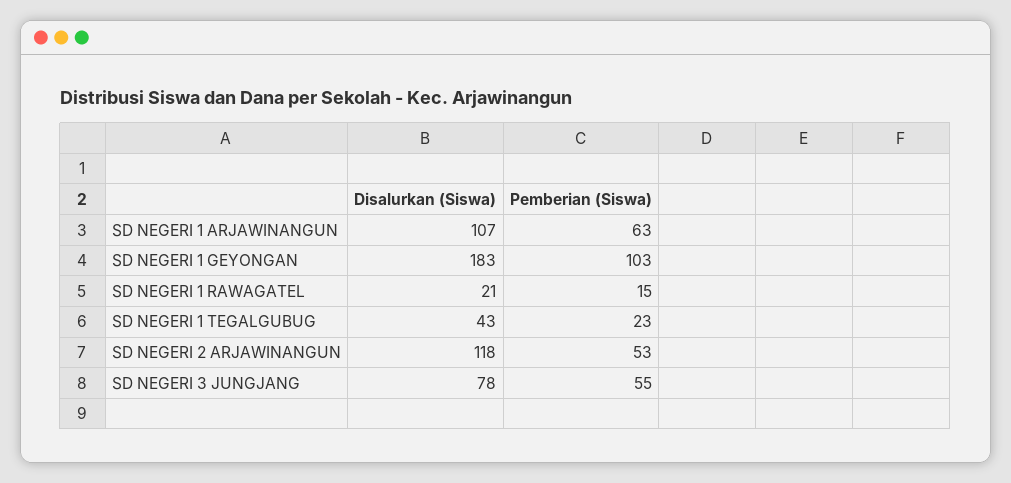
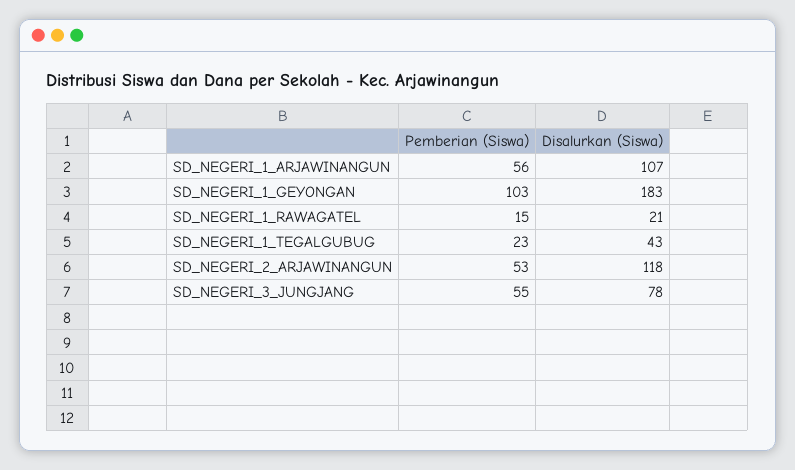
  {
    "Disalurkan (Siswa)": {
      "SD NEGERI 1 ARJAWINANGUN": 107,
      "SD NEGERI 1 GEYONGAN": 183,
      "SD NEGERI 1 RAWAGATEL": 21,
      "SD NEGERI 1 TEGALGUBUG": 43,
      "SD NEGERI 2 ARJAWINANGUN": 118,
      "SD NEGERI 3 JUNGJANG": 78
    },
    "Pemberian (Siswa)": {
-     "SD NEGERI 1 ARJAWINANGUN": 63,
+     "SD NEGERI 1 ARJAWINANGUN": 56,
      "SD NEGERI 1 GEYONGAN": 103,
      "SD NEGERI 1 RAWAGATEL": 15,
      "SD NEGERI 1 TEGALGUBUG": 23,
      "SD NEGERI 2 ARJAWINANGUN": 53,
      "SD NEGERI 3 JUNGJANG": 55
    }
  }

